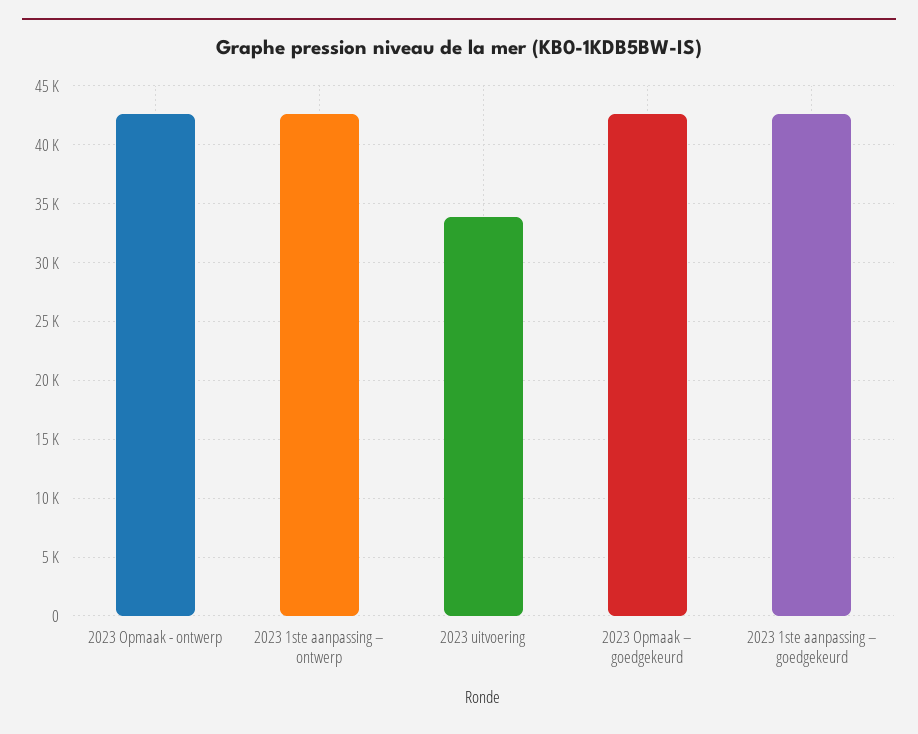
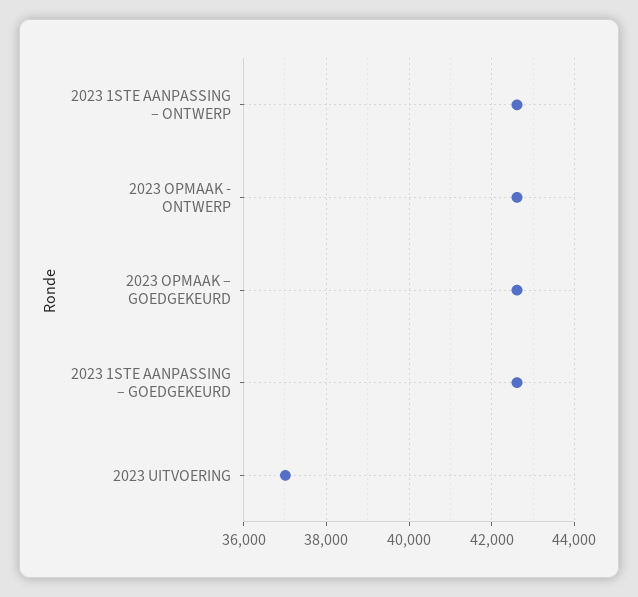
  {
    "2023 Opmaak - ontwerp": 42600,
    "2023 1ste aanpassing – ontwerp": 42600,
-   "2023 uitvoering": 34000,
+   "2023 uitvoering": 37000,
    "2023 Opmaak – goedgekeurd": 42600,
    "2023 1ste aanpassing – goedgekeurd": 42600
  }

